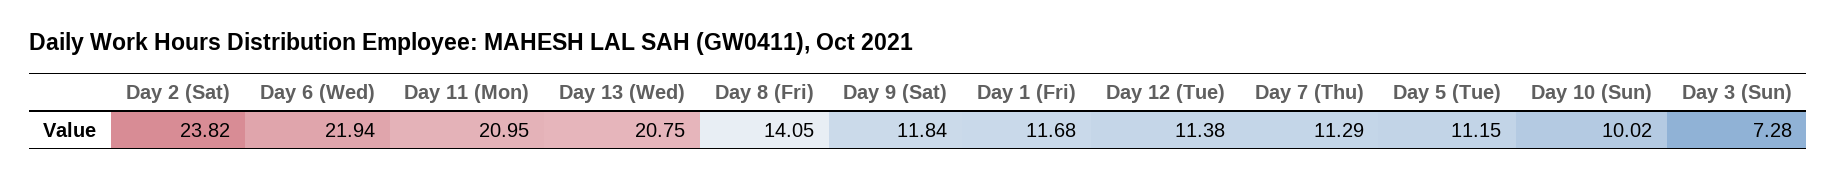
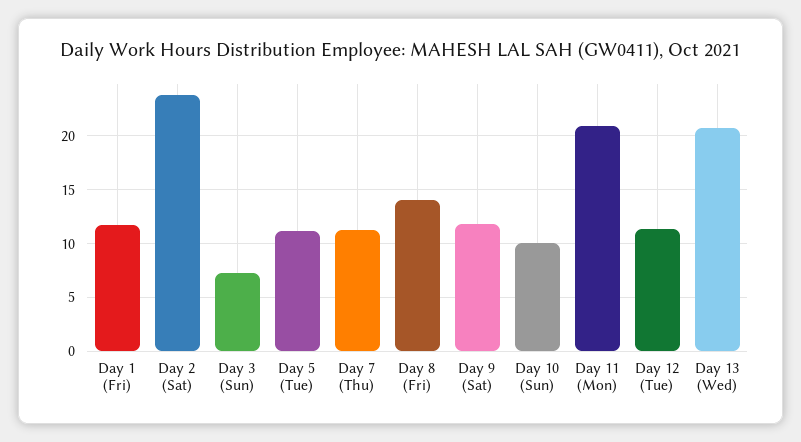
  {
    "Day 2 (Sat)": 23.82,
-   "Day 6 (Wed)": 21.94,
    "Day 11 (Mon)": 20.95,
    "Day 13 (Wed)": 20.75,
    "Day 8 (Fri)": 14.05,
    "Day 9 (Sat)": 11.84,
    "Day 1 (Fri)": 11.68,
    "Day 12 (Tue)": 11.38,
    "Day 7 (Thu)": 11.29,
    "Day 5 (Tue)": 11.15,
    "Day 10 (Sun)": 10.02,
    "Day 3 (Sun)": 7.28
  }

